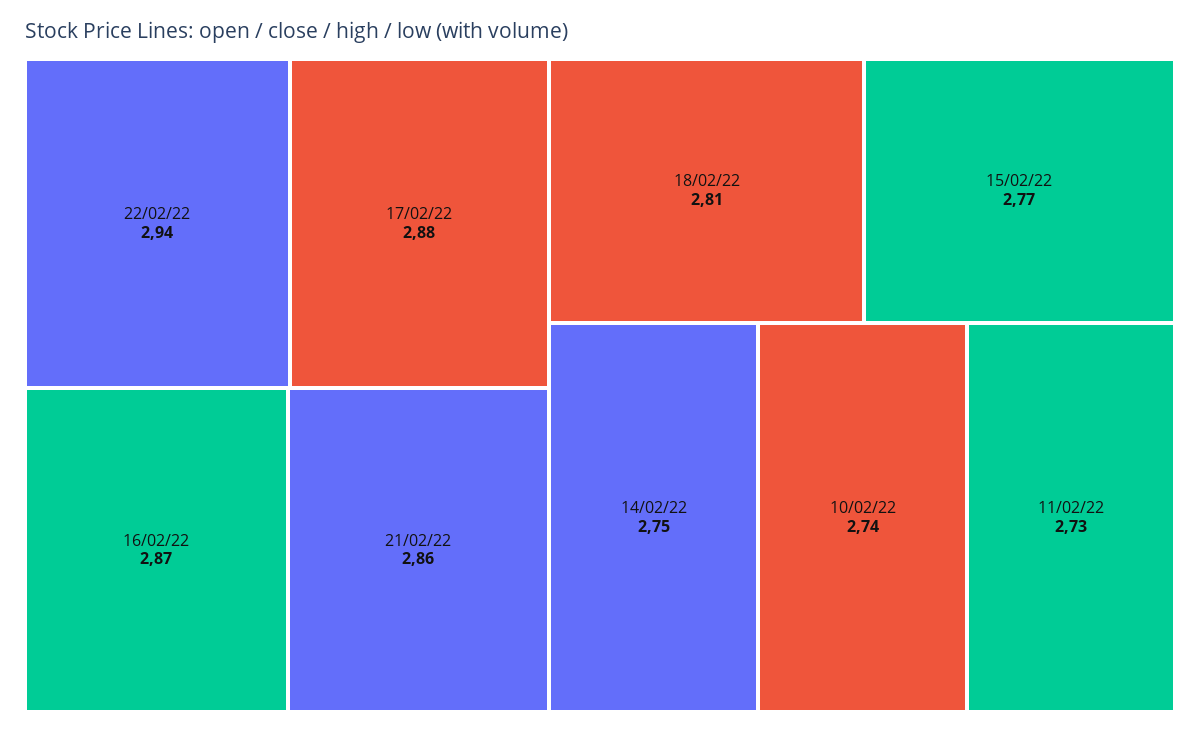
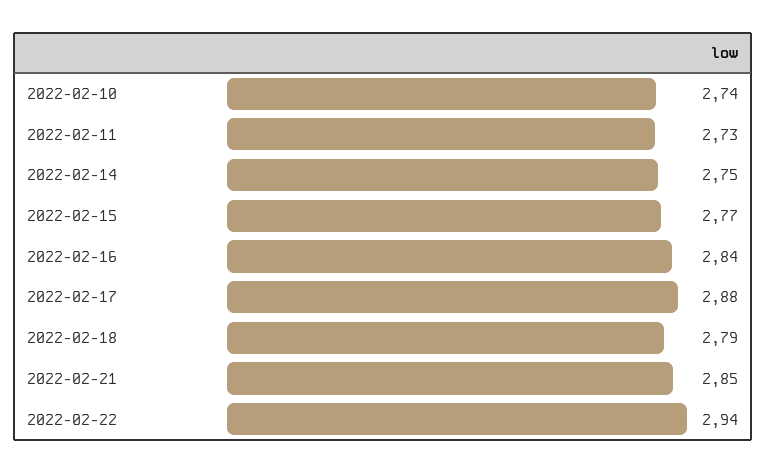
  {
    "22/02/22": 2.94,
    "17/02/22": 2.88,
-   "16/02/22": 2.87,
+   "16/02/22": 2.84,
-   "21/02/22": 2.86,
+   "21/02/22": 2.85,
-   "18/02/22": 2.81,
+   "18/02/22": 2.79,
    "15/02/22": 2.77,
    "14/02/22": 2.75,
    "10/02/22": 2.74,
    "11/02/22": 2.73
  }

